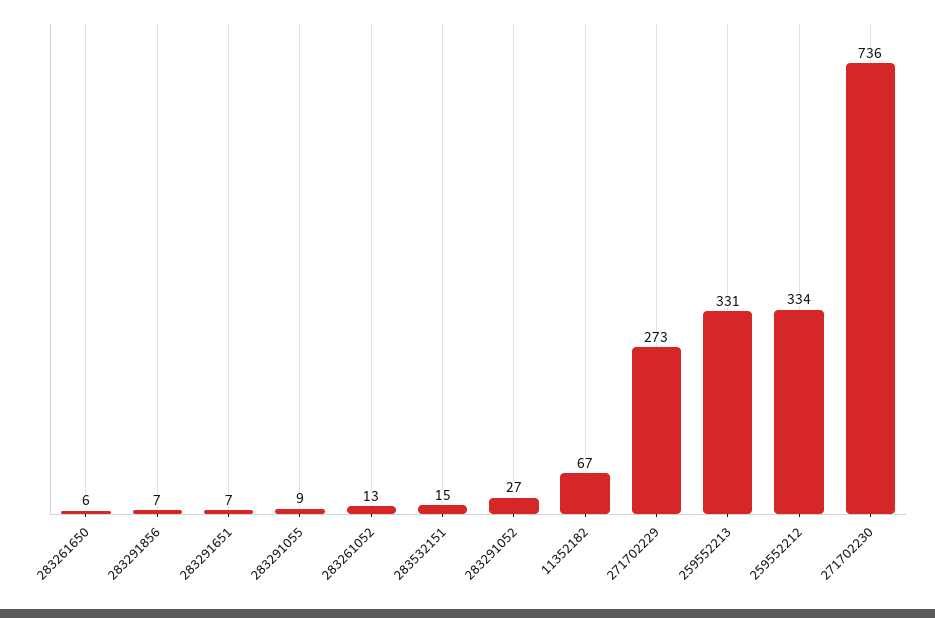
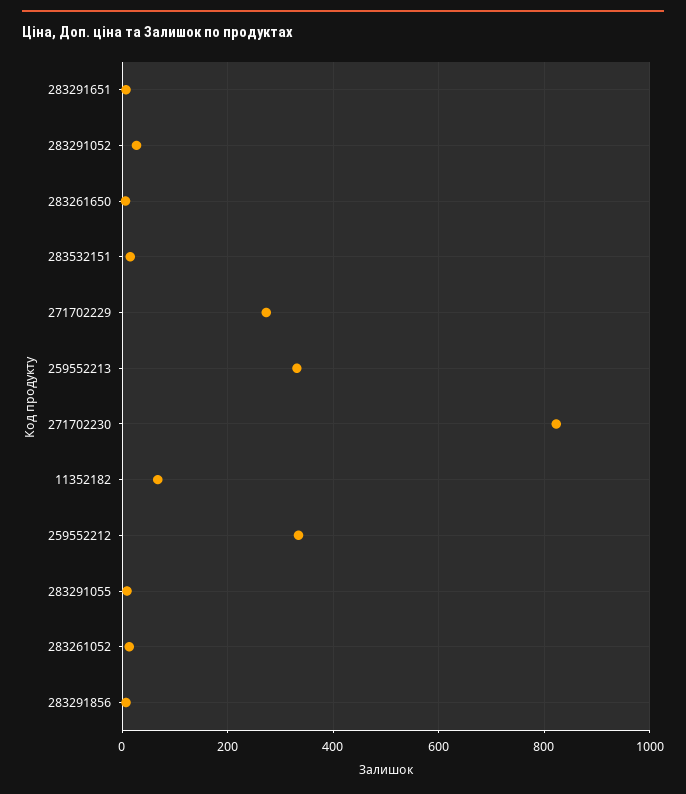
  {
    "283261650": 6,
    "283291856": 7,
    "283291651": 7,
    "283291055": 9,
    "283261052": 13,
    "283532151": 15,
    "283291052": 27,
    "11352182": 67,
    "271702229": 273,
    "259552213": 331,
    "259552212": 334,
-   "271702230": 736
+   "271702230": 820
  }

